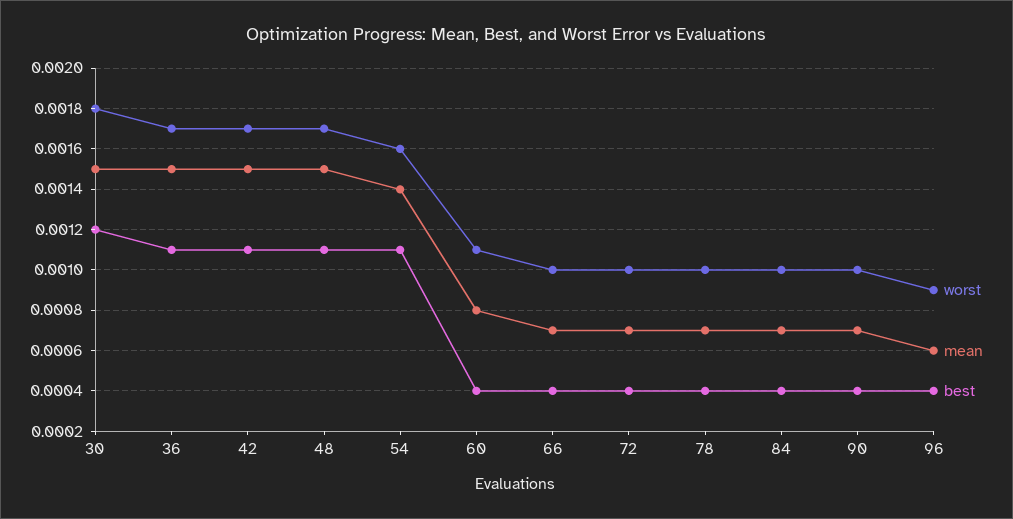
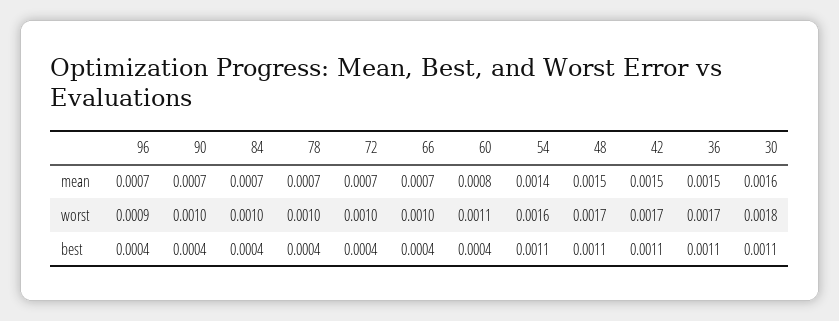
  {
    "worst": {
      "30": 0.0018,
      "36": 0.0017,
      "42": 0.0017,
      "48": 0.0017,
      "54": 0.0016,
      "60": 0.0011,
      "66": 0.001,
      "72": 0.001,
      "78": 0.001,
      "84": 0.001,
      "90": 0.001,
      "96": 0.0009
    },
    "mean": {
-     "30": 0.0015,
+     "30": 0.0016,
      "36": 0.0015,
      "42": 0.0015,
      "48": 0.0015,
      "54": 0.0014,
      "60": 0.0008,
      "66": 0.0007,
      "72": 0.0007,
      "78": 0.0007,
      "84": 0.0007,
      "90": 0.0007,
-     "96": 0.0006
+     "96": 0.0007
    },
    "best": {
-     "30": 0.0012,
+     "30": 0.0011,
      "36": 0.0011,
      "42": 0.0011,
      "48": 0.0011,
      "54": 0.0011,
      "60": 0.0004,
      "66": 0.0004,
      "72": 0.0004,
      "78": 0.0004,
      "84": 0.0004,
      "90": 0.0004,
      "96": 0.0004
    }
  }

